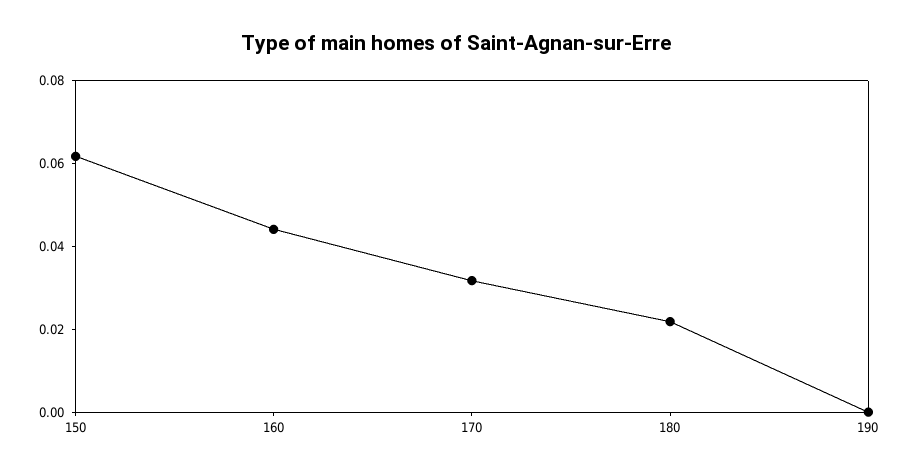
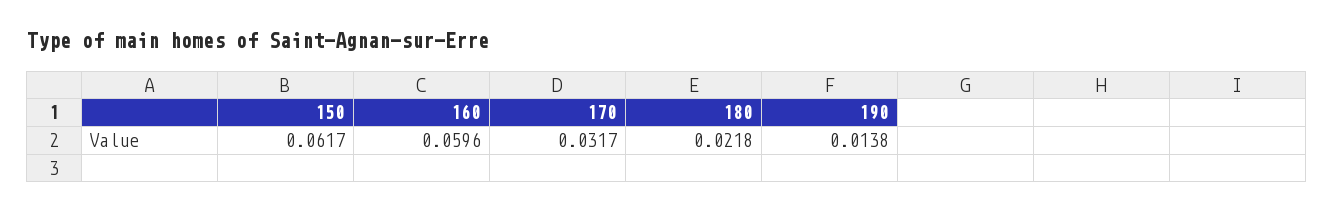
  {
    "150": 0.0617,
-   "160": 0.045,
+   "160": 0.0596,
    "170": 0.0317,
    "180": 0.0218,
-   "190": 0
+   "190": 0.0138
  }

